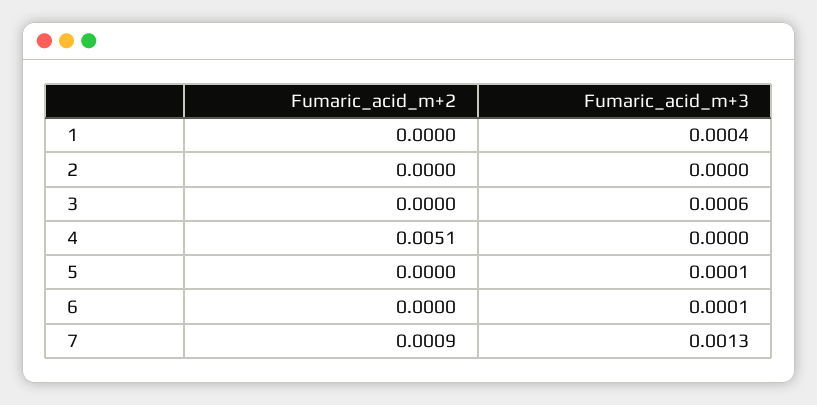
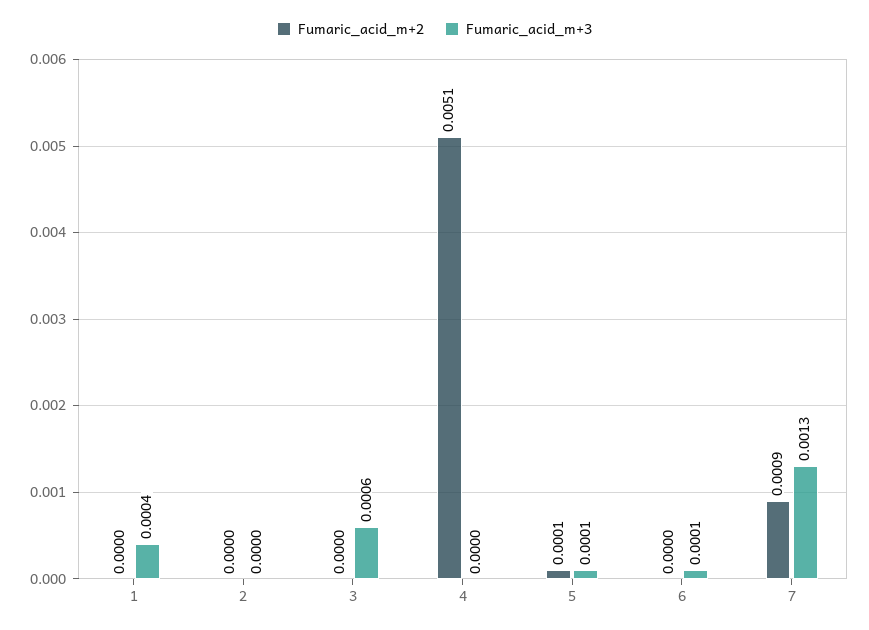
  {
    "Fumaric_acid_m+2": {
      "1": 0,
      "2": 0,
      "3": 0,
      "4": 0.0051,
-     "5": 0,
+     "5": 0.0001,
      "6": 0,
      "7": 0.0009
    },
    "Fumaric_acid_m+3": {
      "1": 0.0004,
      "2": 0,
      "3": 0.0006,
      "4": 0,
      "5": 0.0001,
      "6": 0.0001,
      "7": 0.0013
    }
  }

